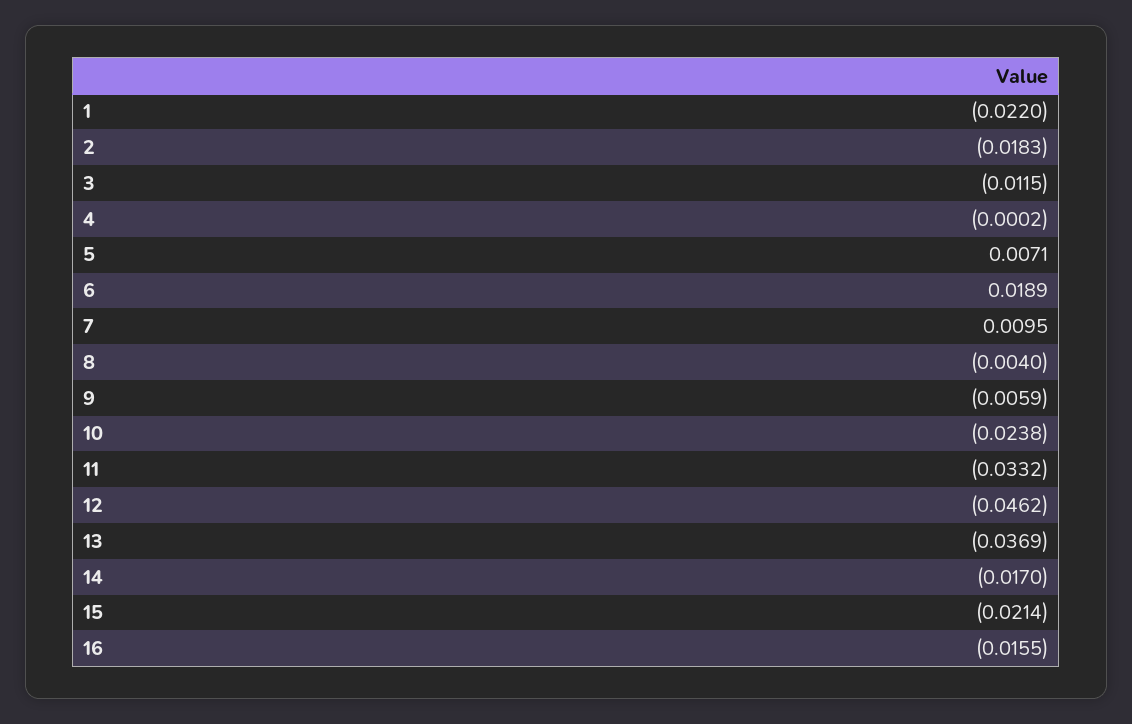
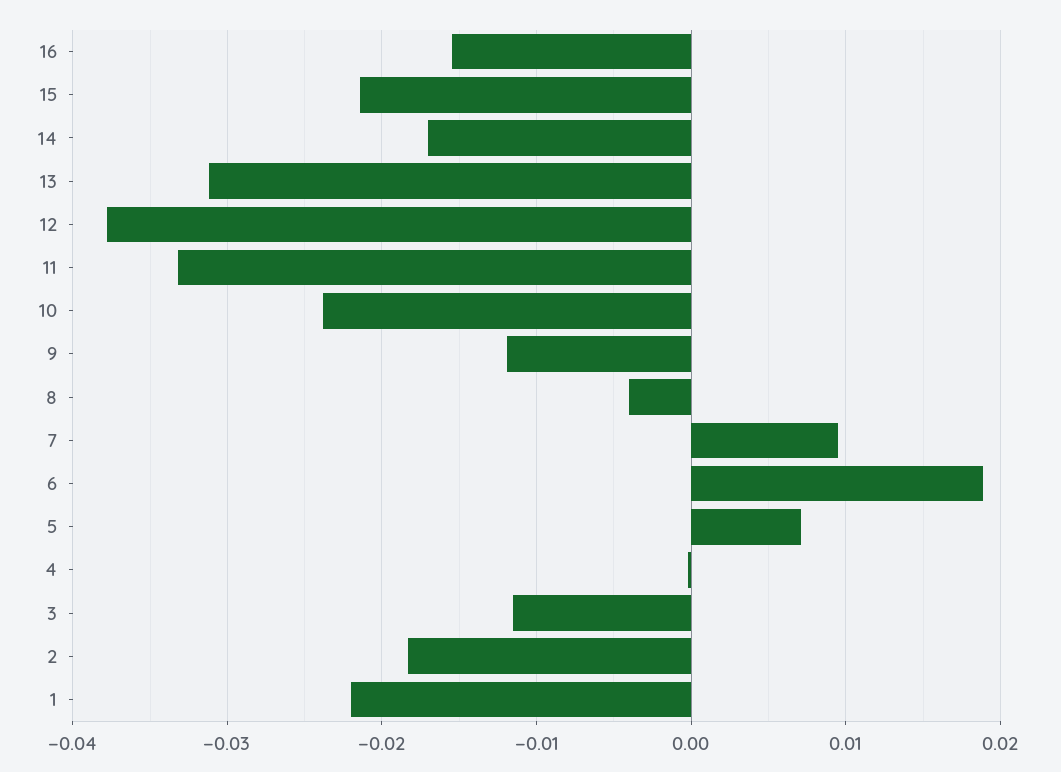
  {
    "1": -0.022,
    "2": -0.0183,
    "3": -0.0115,
    "4": -0.0002,
    "5": 0.0071,
    "6": 0.0189,
    "7": 0.0095,
    "8": -0.004,
-   "9": -0.0059,
+   "9": -0.012,
    "10": -0.0238,
    "11": -0.0332,
-   "12": -0.0462,
+   "12": -0.038,
-   "13": -0.0369,
+   "13": -0.031,
    "14": -0.017,
    "15": -0.0214,
    "16": -0.0155
  }

